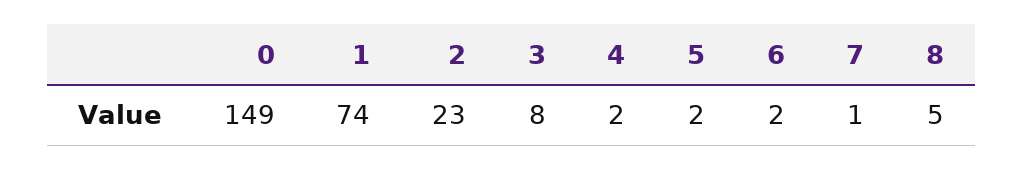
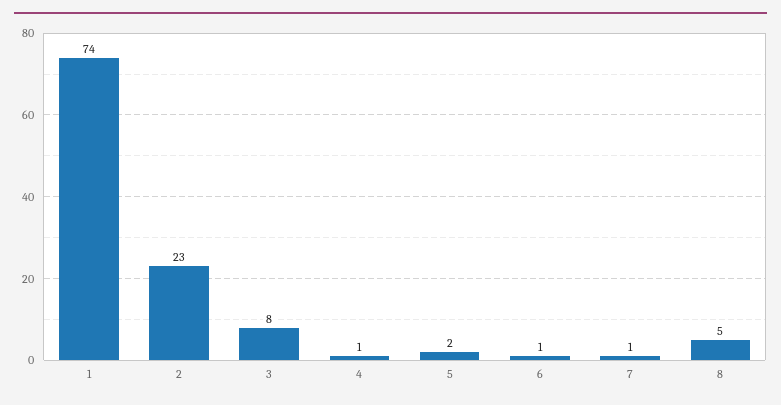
  {
-   "0": 149,
    "1": 74,
    "2": 23,
    "3": 8,
-   "4": 2,
+   "4": 1,
    "5": 2,
-   "6": 2,
+   "6": 1,
    "7": 1,
    "8": 5
  }

